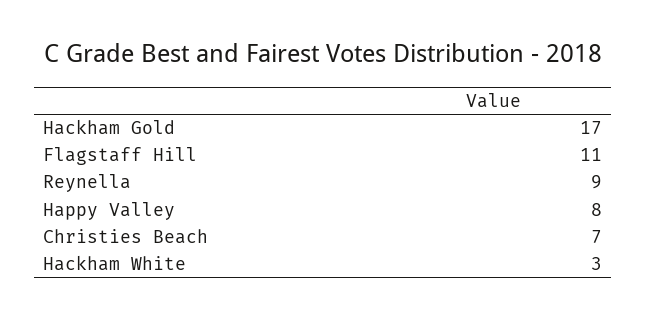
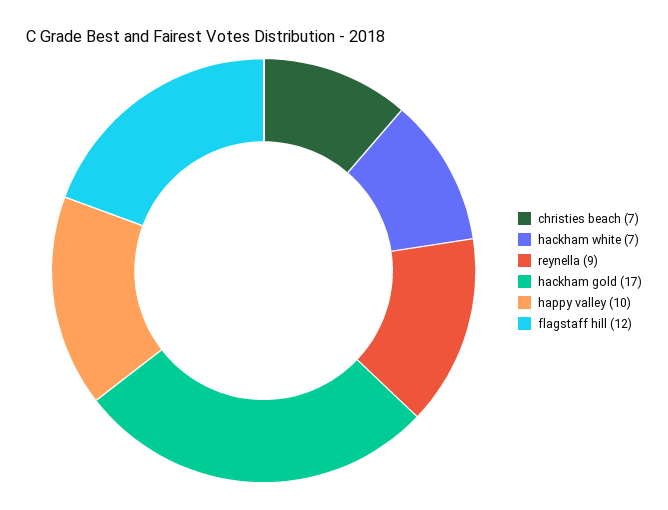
  {
    "Hackham Gold": 17,
-   "Flagstaff Hill": 11,
+   "Flagstaff Hill": 12,
    "Reynella": 9,
-   "Happy Valley": 8,
+   "Happy Valley": 10,
    "Christies Beach": 7,
-   "Hackham White": 3
+   "Hackham White": 7
  }

